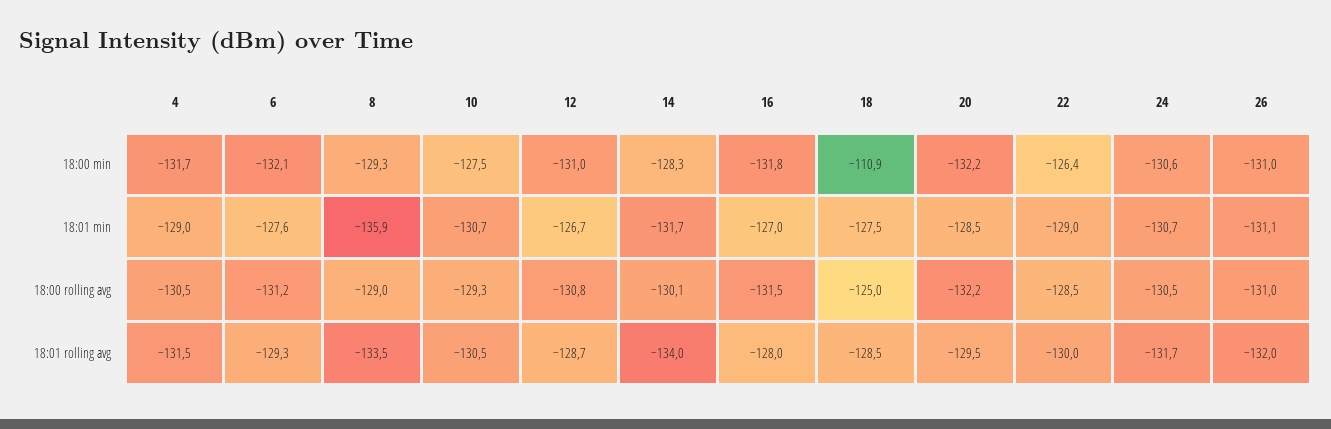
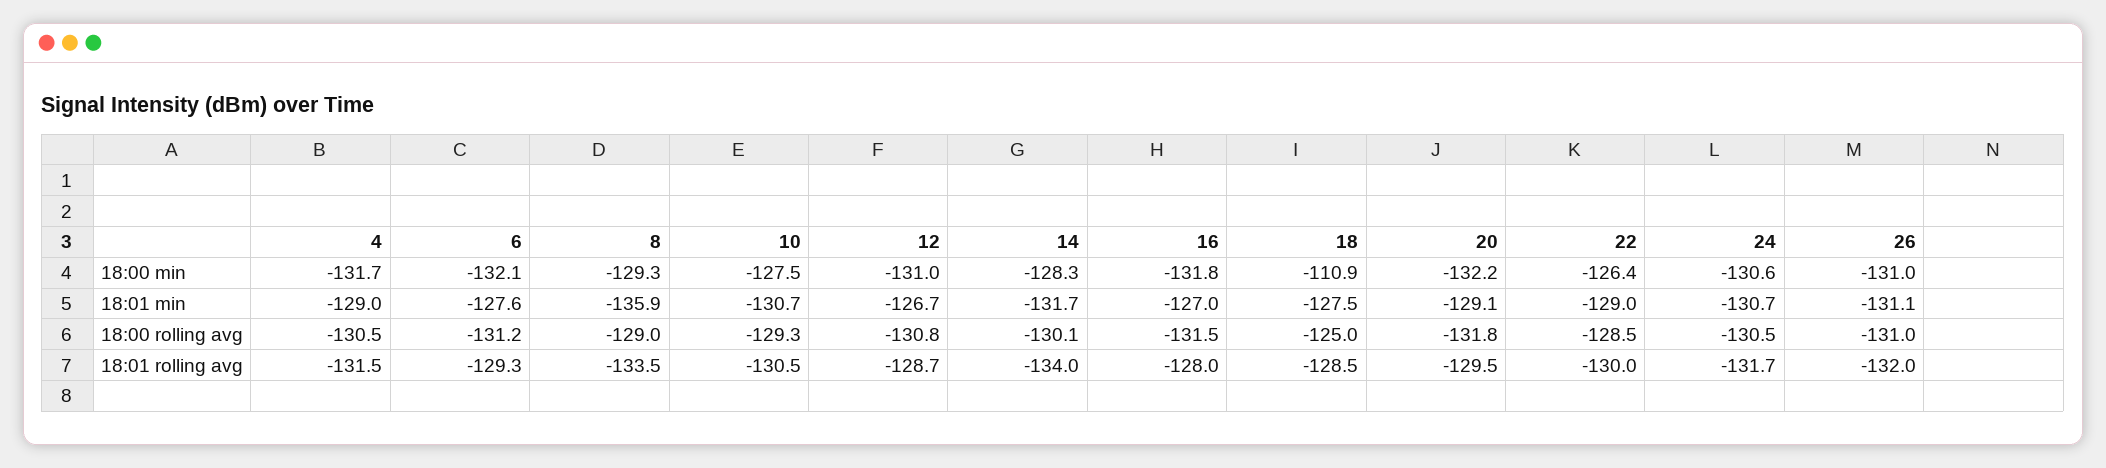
  {
    "4": {
      "18:00 min": -131.7,
      "18:01 min": -129,
      "18:00 rolling avg": -130.5,
      "18:01 rolling avg": -131.5
    },
    "6": {
      "18:00 min": -132.1,
      "18:01 min": -127.6,
      "18:00 rolling avg": -131.2,
      "18:01 rolling avg": -129.3
    },
    "8": {
      "18:00 min": -129.3,
      "18:01 min": -135.9,
      "18:00 rolling avg": -129,
      "18:01 rolling avg": -133.5
    },
    "10": {
      "18:00 min": -127.5,
      "18:01 min": -130.7,
      "18:00 rolling avg": -129.3,
      "18:01 rolling avg": -130.5
    },
    "12": {
      "18:00 min": -131,
      "18:01 min": -126.7,
      "18:00 rolling avg": -130.8,
      "18:01 rolling avg": -128.7
    },
    "14": {
      "18:00 min": -128.3,
      "18:01 min": -131.7,
      "18:00 rolling avg": -130.1,
      "18:01 rolling avg": -134
    },
    "16": {
      "18:00 min": -131.8,
      "18:01 min": -127,
      "18:00 rolling avg": -131.5,
      "18:01 rolling avg": -128
    },
    "18": {
      "18:00 min": -110.9,
      "18:01 min": -127.5,
      "18:00 rolling avg": -125,
      "18:01 rolling avg": -128.5
    },
    "20": {
      "18:00 min": -132.2,
-     "18:01 min": -128.5,
+     "18:01 min": -129.1,
-     "18:00 rolling avg": -132.2,
+     "18:00 rolling avg": -131.8,
      "18:01 rolling avg": -129.5
    },
    "22": {
      "18:00 min": -126.4,
      "18:01 min": -129,
      "18:00 rolling avg": -128.5,
      "18:01 rolling avg": -130
    },
    "24": {
      "18:00 min": -130.6,
      "18:01 min": -130.7,
      "18:00 rolling avg": -130.5,
      "18:01 rolling avg": -131.7
    },
    "26": {
      "18:00 min": -131,
      "18:01 min": -131.1,
      "18:00 rolling avg": -131,
      "18:01 rolling avg": -132
    }
  }

